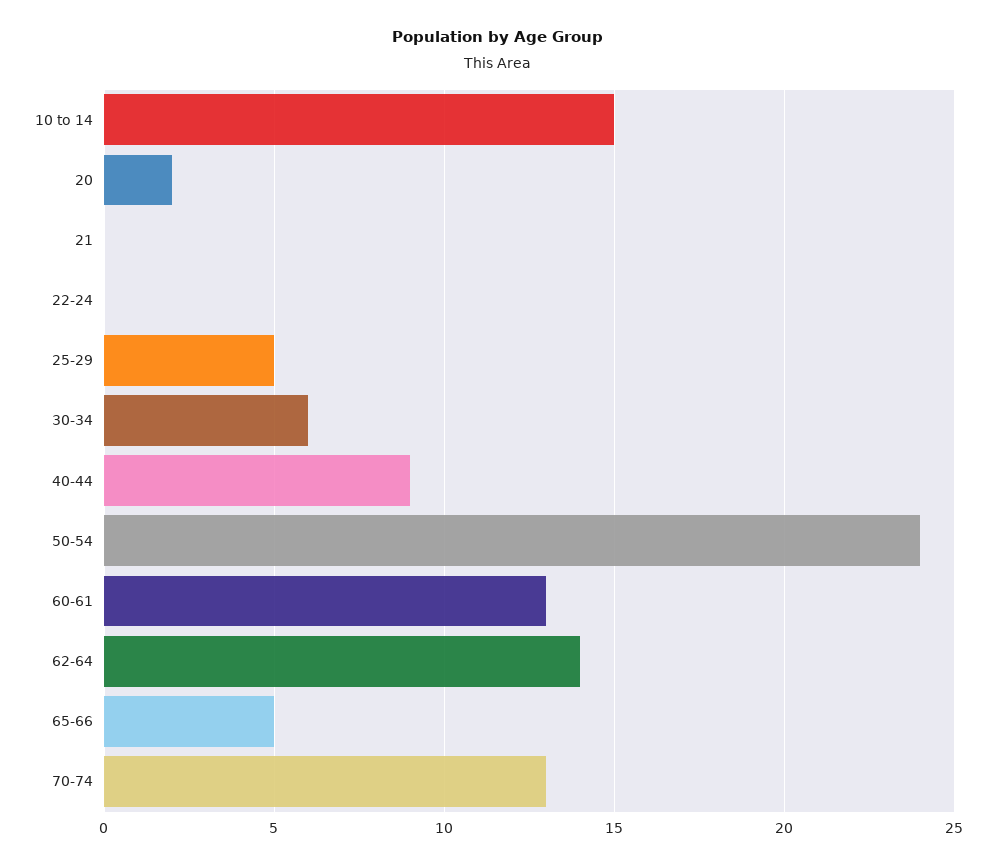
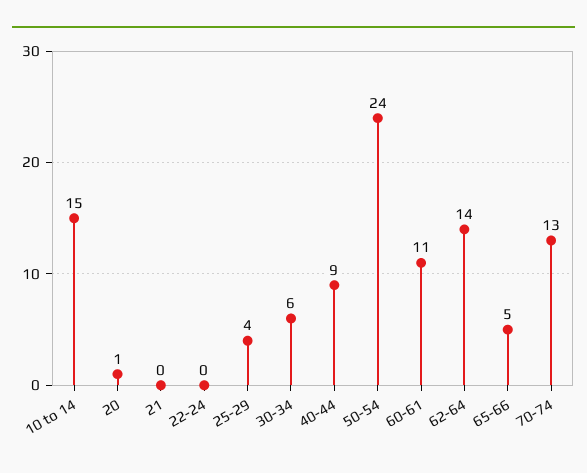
  {
    "10 to 14": 15,
-   "20": 2,
+   "20": 1,
    "21": 0,
    "22-24": 0,
-   "25-29": 5,
+   "25-29": 4,
    "30-34": 6,
    "40-44": 9,
    "50-54": 24,
-   "60-61": 13,
+   "60-61": 11,
    "62-64": 14,
    "65-66": 5,
    "70-74": 13
  }

